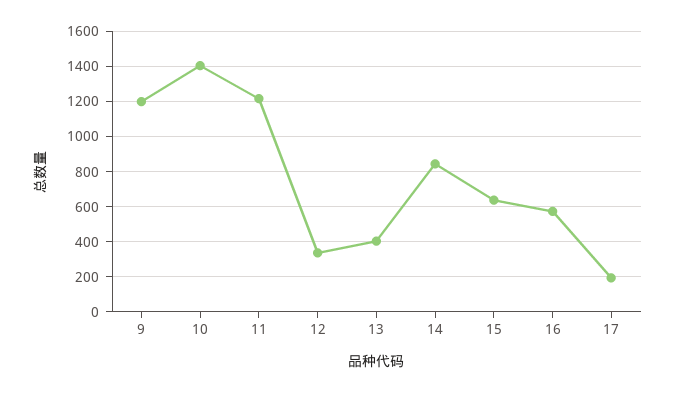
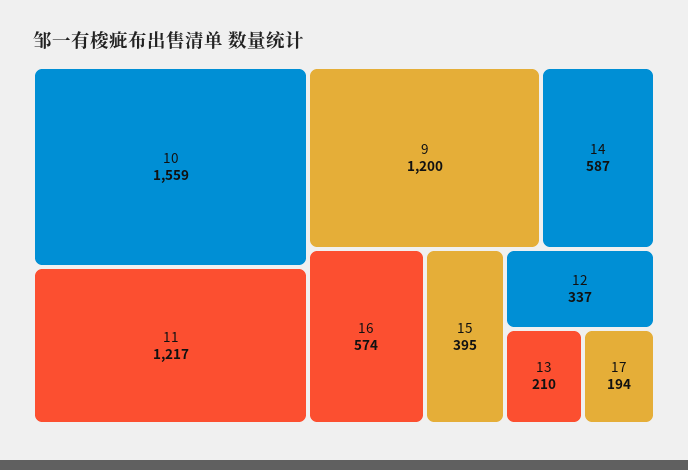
  {
    "9": 1200,
-   "10": 1400,
+   "10": 1559,
    "11": 1217,
    "12": 337,
-   "13": 400,
+   "13": 210,
-   "14": 850,
+   "14": 587,
-   "15": 650,
+   "15": 395,
    "16": 574,
    "17": 194
  }

